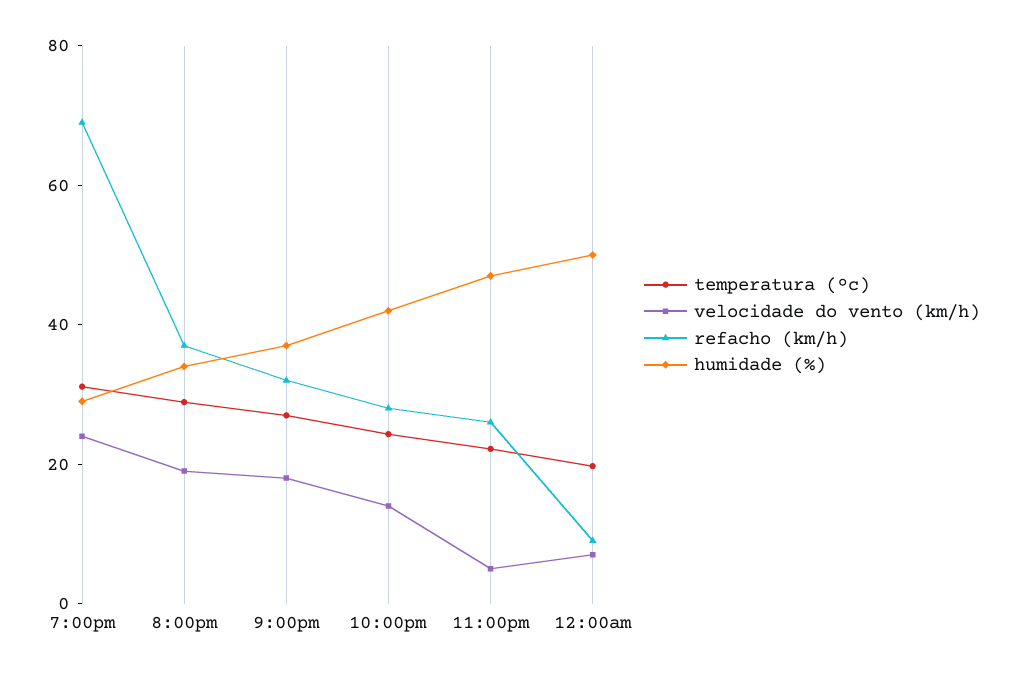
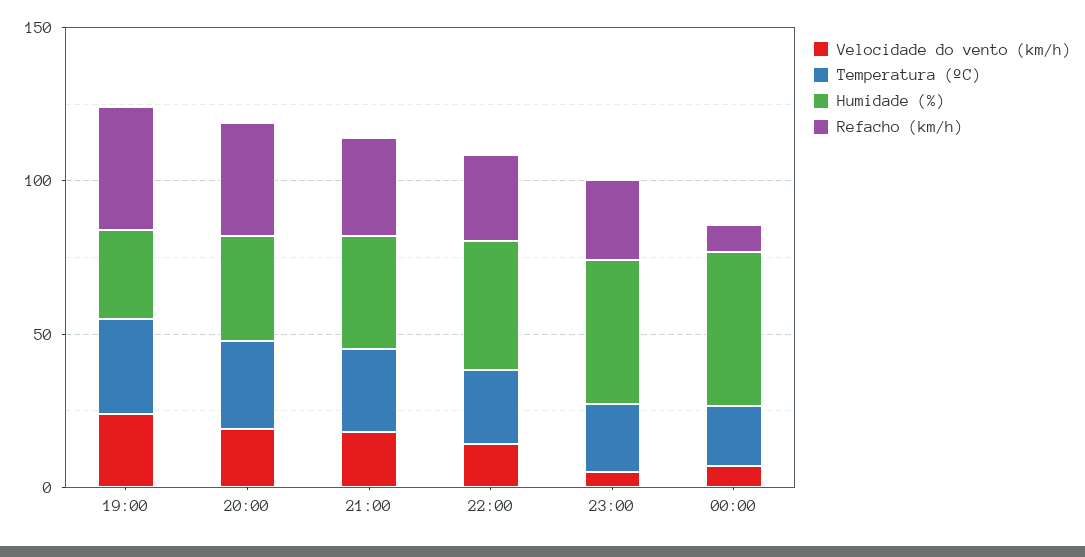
  {
    "temperatura (ºc)": {
      "7:00pm": 30,
      "8:00pm": 30,
      "9:00pm": 25,
      "10:00pm": 25,
      "11:00pm": 20,
      "12:00am": 20
    },
    "velocidade do vento (km/h)": {
      "7:00pm": 25,
      "8:00pm": 20,
      "9:00pm": 20,
      "10:00pm": 15,
      "11:00pm": 5,
      "12:00am": 5
    },
    "refacho (km/h)": {
-     "7:00pm": 70,
+     "7:00pm": 40,
      "8:00pm": 35,
      "9:00pm": 30,
      "10:00pm": 30,
      "11:00pm": 25,
      "12:00am": 10
    },
    "humidade (%)": {
      "7:00pm": 30,
      "8:00pm": 35,
      "9:00pm": 35,
      "10:00pm": 40,
      "11:00pm": 45,
      "12:00am": 50
    }
  }

